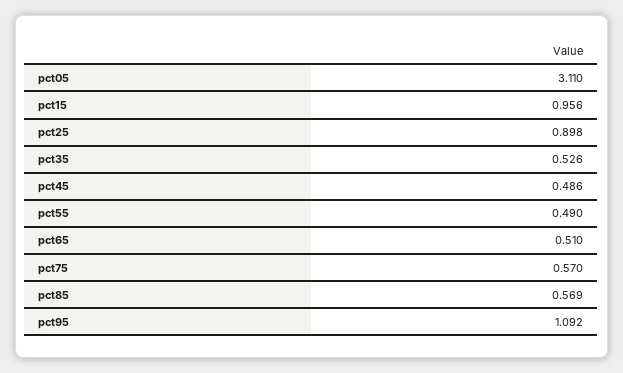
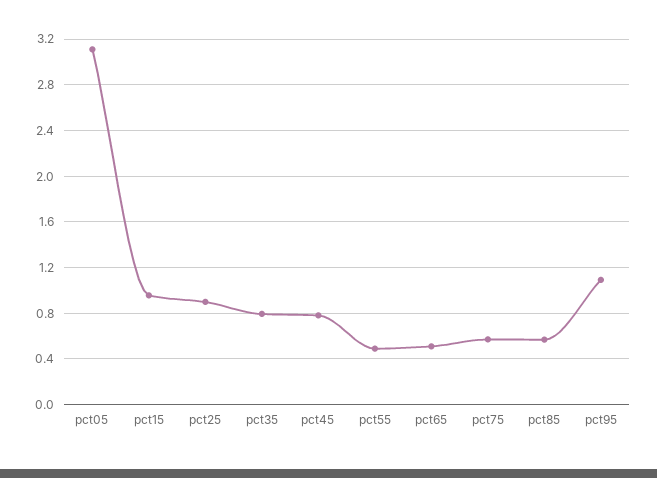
  {
    "pct05": 3.11,
    "pct15": 0.956,
    "pct25": 0.898,
-   "pct35": 0.526,
+   "pct35": 0.8,
-   "pct45": 0.486,
+   "pct45": 0.8,
    "pct55": 0.49,
    "pct65": 0.51,
    "pct75": 0.57,
    "pct85": 0.569,
    "pct95": 1.092
  }

